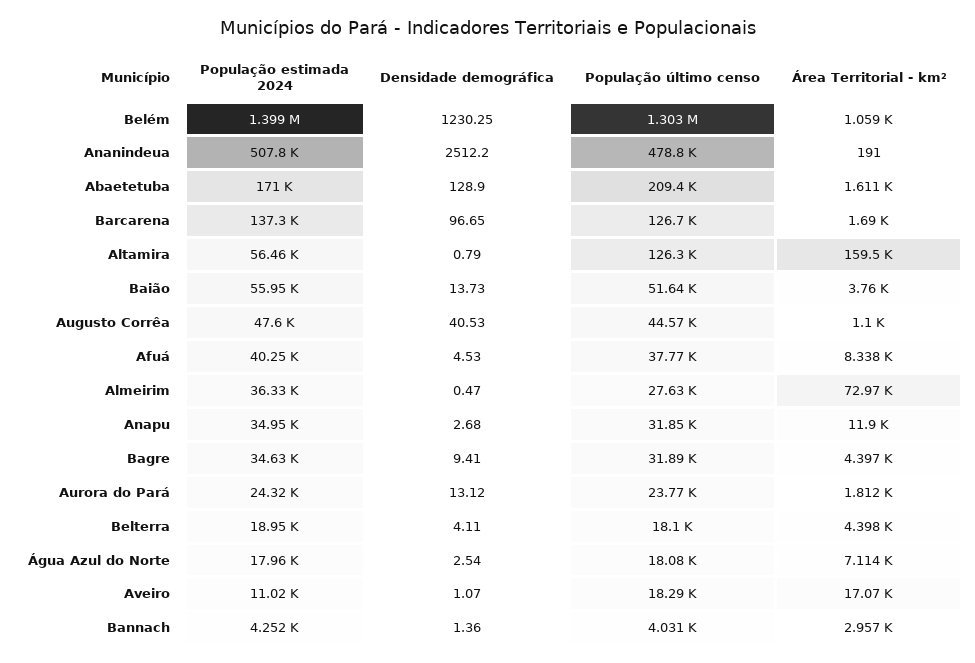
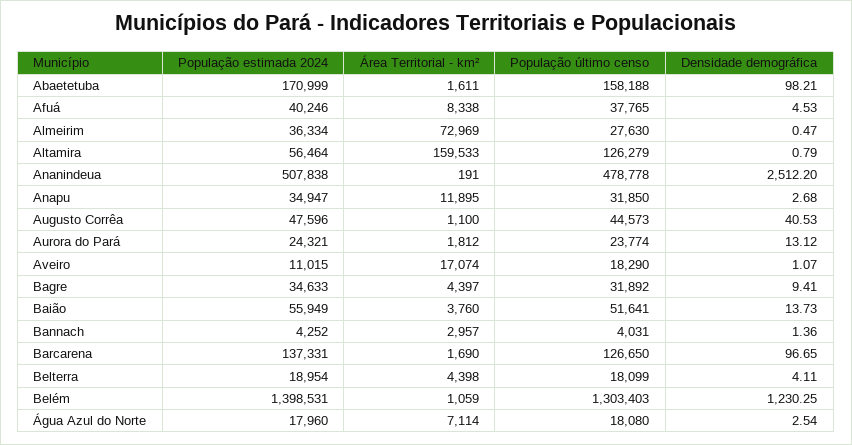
  {
    "População estimada 2024": {
      "Belém": 1398531,
      "Ananindeua": 507838,
      "Abaetetuba": 170999,
      "Barcarena": 137331,
      "Altamira": 56464,
      "Baião": 55949,
      "Augusto Corrêa": 47596,
      "Afuá": 40246,
      "Almeirim": 36334,
      "Anapu": 34947,
      "Bagre": 34633,
      "Aurora do Pará": 24321,
      "Belterra": 18954,
      "Água Azul do Norte": 17960,
      "Aveiro": 11015,
      "Bannach": 4252
    },
    "Densidade demográfica": {
      "Belém": 1230.25,
      "Ananindeua": 2512.2,
-     "Abaetetuba": 128.9,
+     "Abaetetuba": 98.21,
      "Barcarena": 96.65,
      "Altamira": 0.79,
      "Baião": 13.73,
      "Augusto Corrêa": 40.53,
      "Afuá": 4.53,
      "Almeirim": 0.47,
      "Anapu": 2.68,
      "Bagre": 9.41,
      "Aurora do Pará": 13.12,
      "Belterra": 4.11,
      "Água Azul do Norte": 2.54,
      "Aveiro": 1.07,
      "Bannach": 1.36
    },
    "População último censo": {
      "Belém": 1303403,
      "Ananindeua": 478778,
-     "Abaetetuba": 209400,
+     "Abaetetuba": 158188,
      "Barcarena": 126650,
      "Altamira": 126279,
      "Baião": 51641,
      "Augusto Corrêa": 44573,
      "Afuá": 37765,
      "Almeirim": 27630,
      "Anapu": 31850,
      "Bagre": 31892,
      "Aurora do Pará": 23774,
      "Belterra": 18099,
      "Água Azul do Norte": 18080,
      "Aveiro": 18290,
      "Bannach": 4031
    },
    "Área Territorial - km²": {
      "Belém": 1059,
      "Ananindeua": 191,
      "Abaetetuba": 1611,
      "Barcarena": 1690,
      "Altamira": 159533,
      "Baião": 3760,
      "Augusto Corrêa": 1100,
      "Afuá": 8338,
      "Almeirim": 72969,
      "Anapu": 11895,
      "Bagre": 4397,
      "Aurora do Pará": 1812,
      "Belterra": 4398,
      "Água Azul do Norte": 7114,
      "Aveiro": 17074,
      "Bannach": 2957
    }
  }

